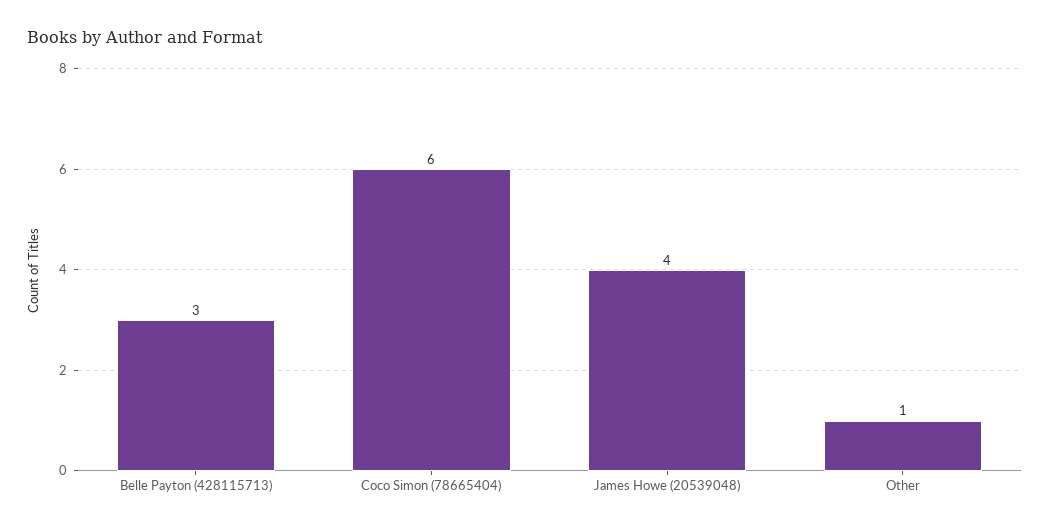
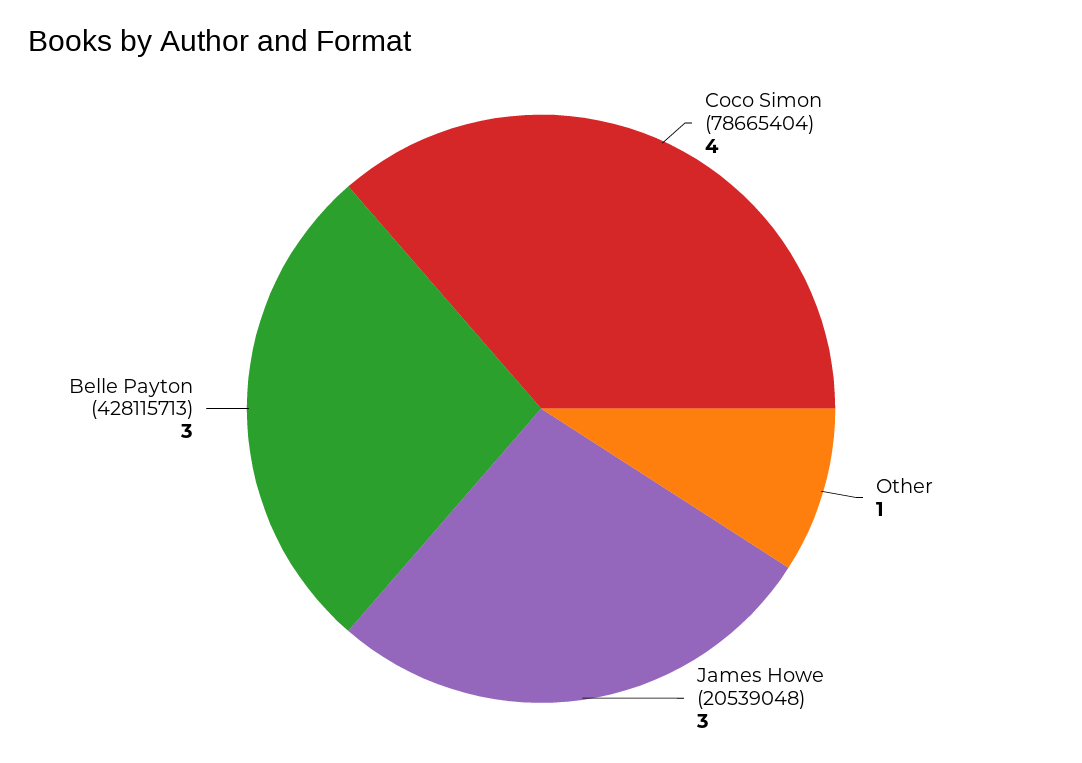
  {
    "Belle Payton (428115713)": 3,
-   "Coco Simon (78665404)": 6,
+   "Coco Simon (78665404)": 4,
-   "James Howe (20539048)": 4,
+   "James Howe (20539048)": 3,
    "Other": 1
  }

